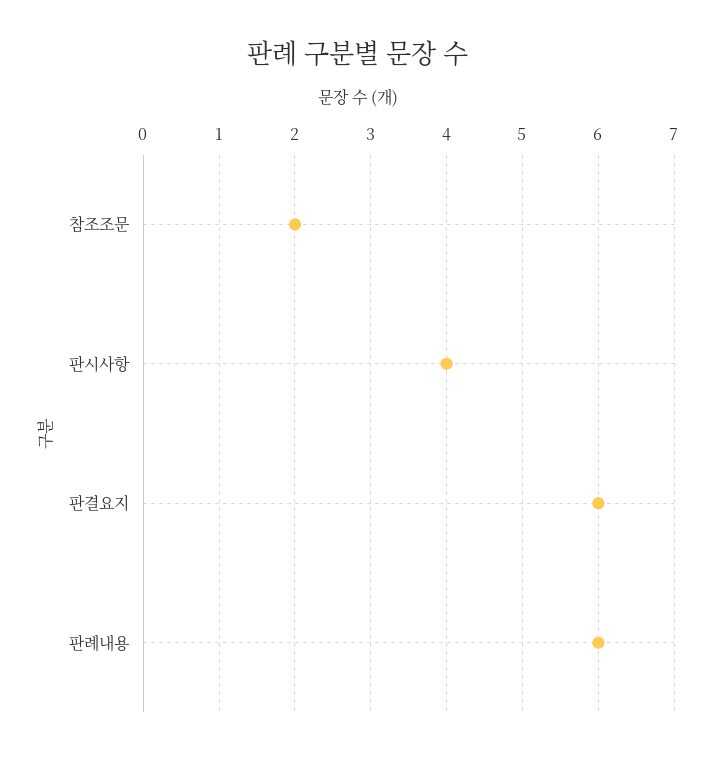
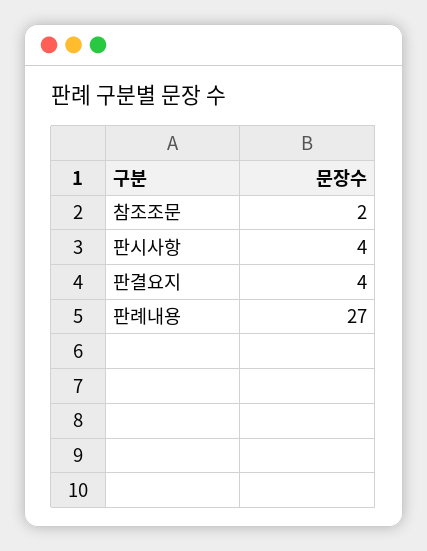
  {
    "참조조문": 2,
    "판시사항": 4,
-   "판결요지": 6,
+   "판결요지": 4,
-   "판례내용": 6
+   "판례내용": 27
  }

